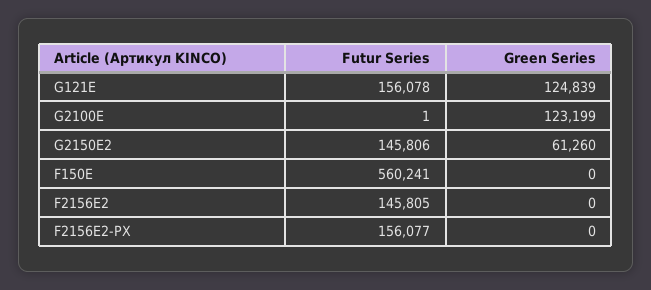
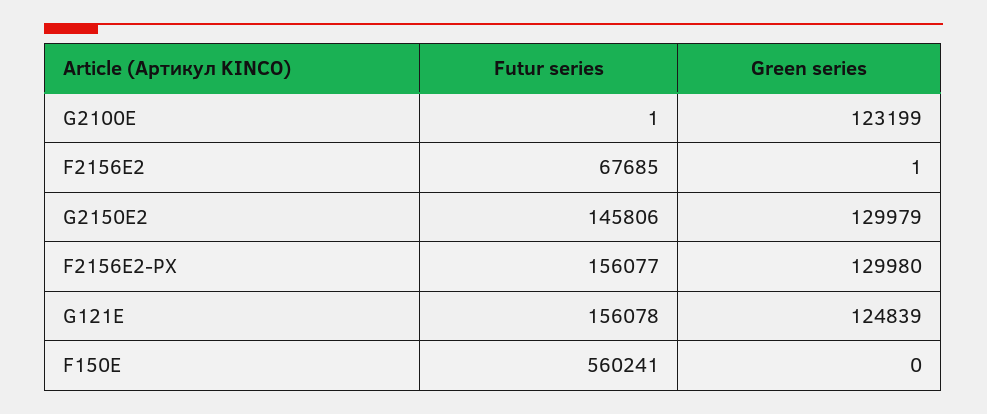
  {
    "Futur Series": {
      "G121E": 156078,
      "G2100E": 1,
      "G2150E2": 145806,
      "F150E": 560241,
-     "F2156E2": 145805,
+     "F2156E2": 67685,
      "F2156E2-PX": 156077
    },
    "Green Series": {
      "G121E": 124839,
      "G2100E": 123199,
-     "G2150E2": 61260,
+     "G2150E2": 129979,
      "F150E": 0,
-     "F2156E2": 0,
+     "F2156E2": 1,
-     "F2156E2-PX": 0
+     "F2156E2-PX": 129980
    }
  }

